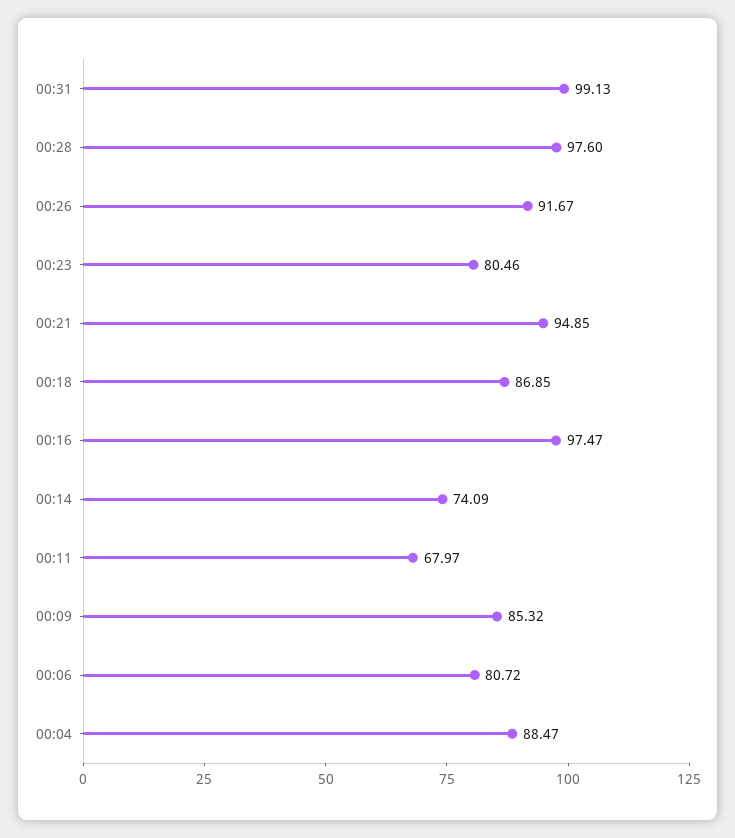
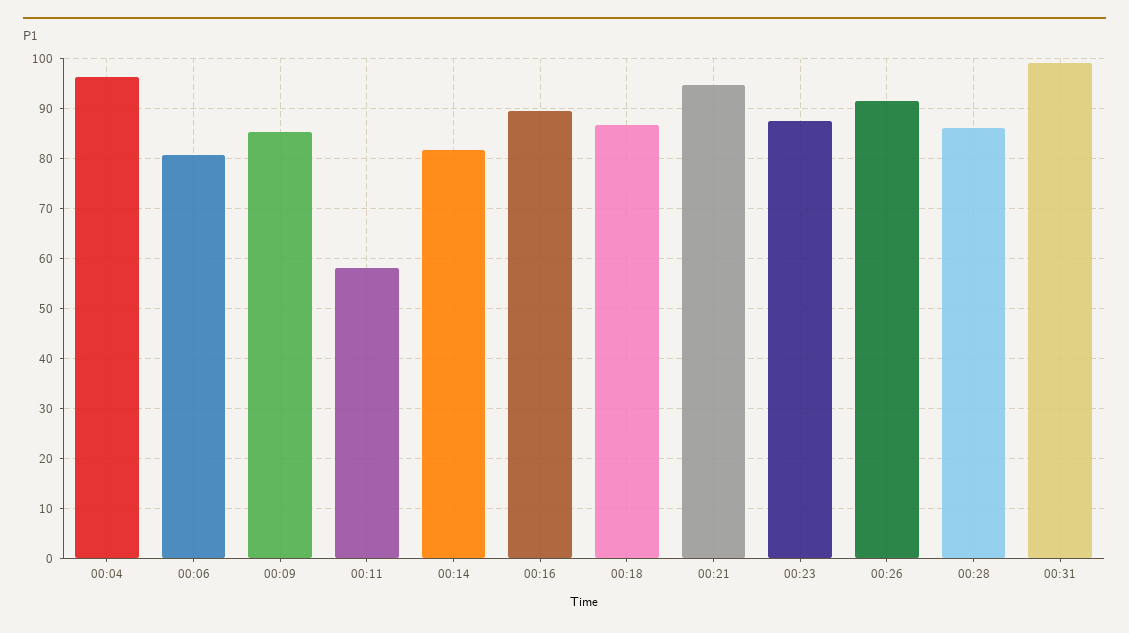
  {
    "00:31": 99.13,
-   "00:28": 97.6,
+   "00:28": 86,
    "00:26": 91.67,
-   "00:23": 80.46,
+   "00:23": 88,
    "00:21": 94.85,
    "00:18": 86.85,
-   "00:16": 97.47,
+   "00:16": 90,
-   "00:14": 74.09,
+   "00:14": 82,
-   "00:11": 67.97,
+   "00:11": 58,
    "00:09": 85.32,
    "00:06": 80.72,
-   "00:04": 88.47
+   "00:04": 96
  }

